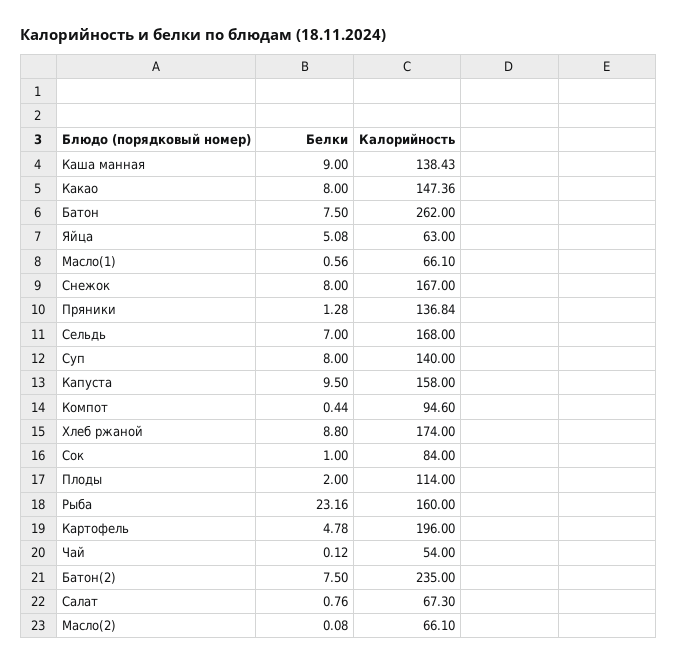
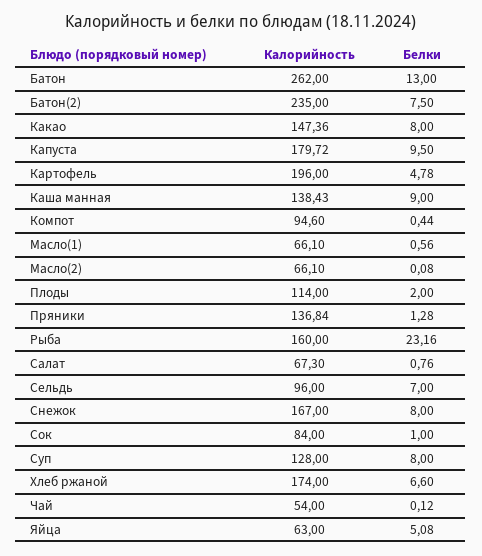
  {
    "Белки": {
      "Каша манная": 9,
      "Какао": 8,
-     "Батон": 7.5,
+     "Батон": 13,
      "Яйца": 5.08,
      "Масло(1)": 0.56,
      "Снежок": 8,
      "Пряники": 1.28,
      "Сельдь": 7,
      "Суп": 8,
      "Капуста": 9.5,
      "Компот": 0.44,
-     "Хлеб ржаной": 8.8,
+     "Хлеб ржаной": 6.6,
      "Сок": 1,
      "Плоды": 2,
      "Рыба": 23.16,
      "Картофель": 4.78,
      "Чай": 0.12,
      "Батон(2)": 7.5,
      "Салат": 0.76,
      "Масло(2)": 0.08
    },
    "Калорийность": {
      "Каша манная": 138.43,
      "Какао": 147.36,
      "Батон": 262,
      "Яйца": 63,
      "Масло(1)": 66.1,
      "Снежок": 167,
      "Пряники": 136.84,
-     "Сельдь": 168,
+     "Сельдь": 96,
-     "Суп": 140,
+     "Суп": 128,
-     "Капуста": 158,
+     "Капуста": 179.72,
      "Компот": 94.6,
      "Хлеб ржаной": 174,
      "Сок": 84,
      "Плоды": 114,
      "Рыба": 160,
      "Картофель": 196,
      "Чай": 54,
      "Батон(2)": 235,
      "Салат": 67.3,
      "Масло(2)": 66.1
    }
  }

